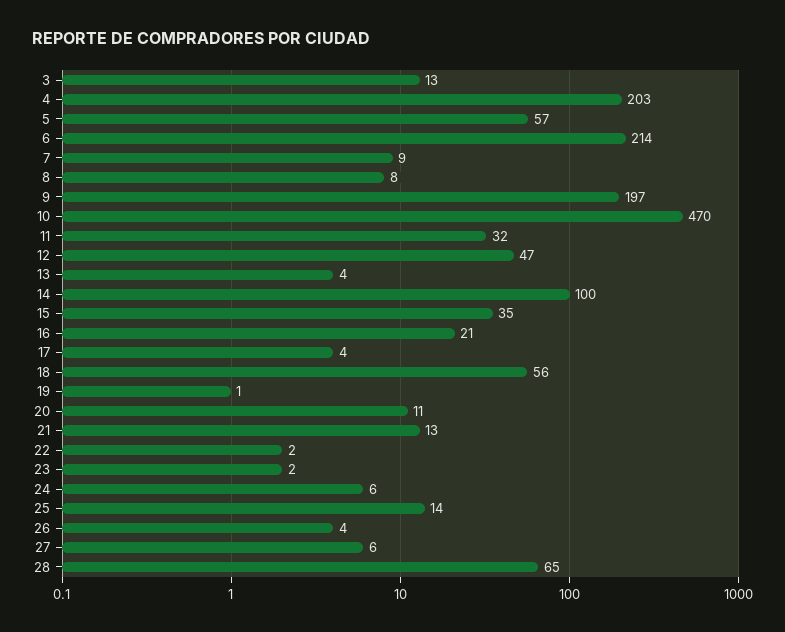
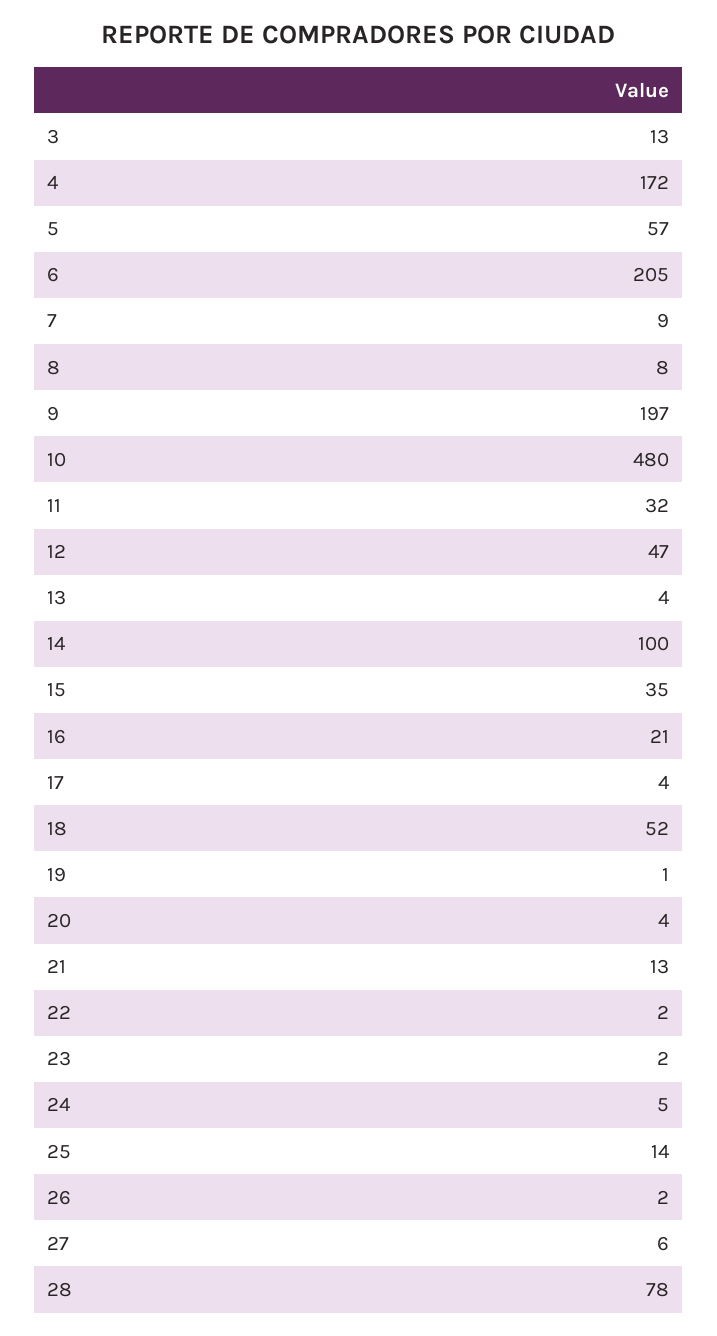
  {
    "3": 13,
-   "4": 203,
+   "4": 172,
    "5": 57,
-   "6": 214,
+   "6": 205,
    "7": 9,
    "8": 8,
    "9": 197,
-   "10": 470,
+   "10": 480,
    "11": 32,
    "12": 47,
    "13": 4,
    "14": 100,
    "15": 35,
    "16": 21,
    "17": 4,
-   "18": 56,
+   "18": 52,
    "19": 1,
-   "20": 11,
+   "20": 4,
    "21": 13,
    "22": 2,
    "23": 2,
-   "24": 6,
+   "24": 5,
    "25": 14,
-   "26": 4,
+   "26": 2,
    "27": 6,
-   "28": 65
+   "28": 78
  }

